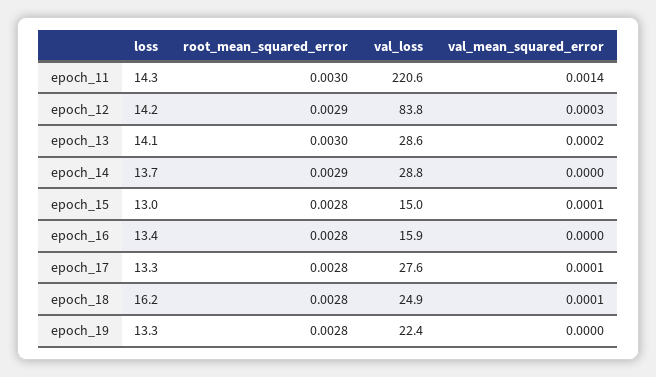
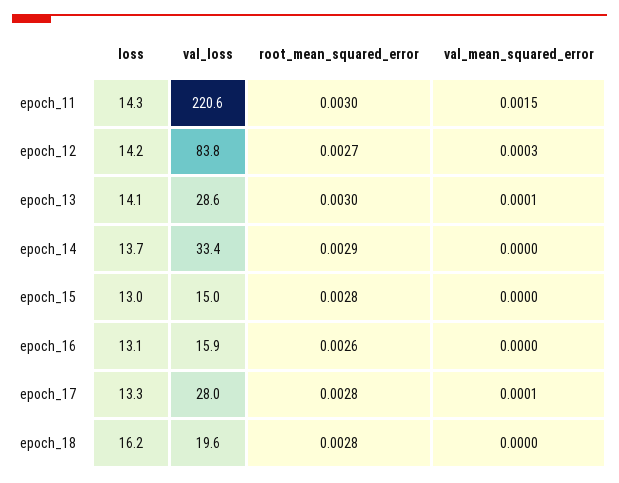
  {
    "loss": {
      "epoch_11": 14.3,
      "epoch_12": 14.2,
      "epoch_13": 14.1,
      "epoch_14": 13.7,
      "epoch_15": 13,
-     "epoch_16": 13.4,
+     "epoch_16": 13.1,
      "epoch_17": 13.3,
-     "epoch_18": 16.2,
+     "epoch_18": 16.2
-     "epoch_19": 13.3
    },
    "root_mean_squared_error": {
      "epoch_11": 0.003,
-     "epoch_12": 0.0029,
+     "epoch_12": 0.0027,
      "epoch_13": 0.003,
      "epoch_14": 0.0029,
      "epoch_15": 0.0028,
-     "epoch_16": 0.0028,
+     "epoch_16": 0.0026,
      "epoch_17": 0.0028,
-     "epoch_18": 0.0028,
+     "epoch_18": 0.0028
-     "epoch_19": 0.0028
    },
    "val_loss": {
      "epoch_11": 220.6,
      "epoch_12": 83.8,
      "epoch_13": 28.6,
-     "epoch_14": 28.8,
+     "epoch_14": 33.4,
      "epoch_15": 15,
      "epoch_16": 15.9,
-     "epoch_17": 27.6,
+     "epoch_17": 28,
-     "epoch_18": 24.9,
+     "epoch_18": 19.6
-     "epoch_19": 22.4
    },
    "val_mean_squared_error": {
-     "epoch_11": 0.0014,
+     "epoch_11": 0.0015,
      "epoch_12": 0.0003,
-     "epoch_13": 0.0002,
+     "epoch_13": 0.0001,
      "epoch_14": 0,
-     "epoch_15": 0.0001,
+     "epoch_15": 0,
      "epoch_16": 0,
      "epoch_17": 0.0001,
-     "epoch_18": 0.0001,
+     "epoch_18": 0
-     "epoch_19": 0
    }
  }

